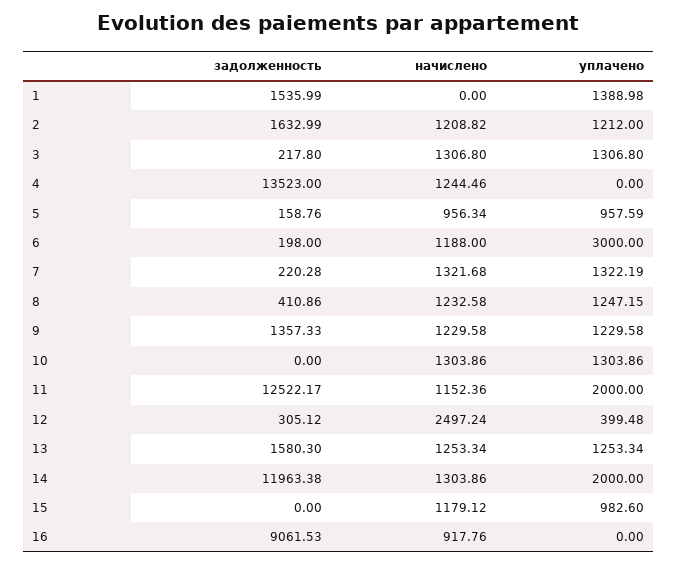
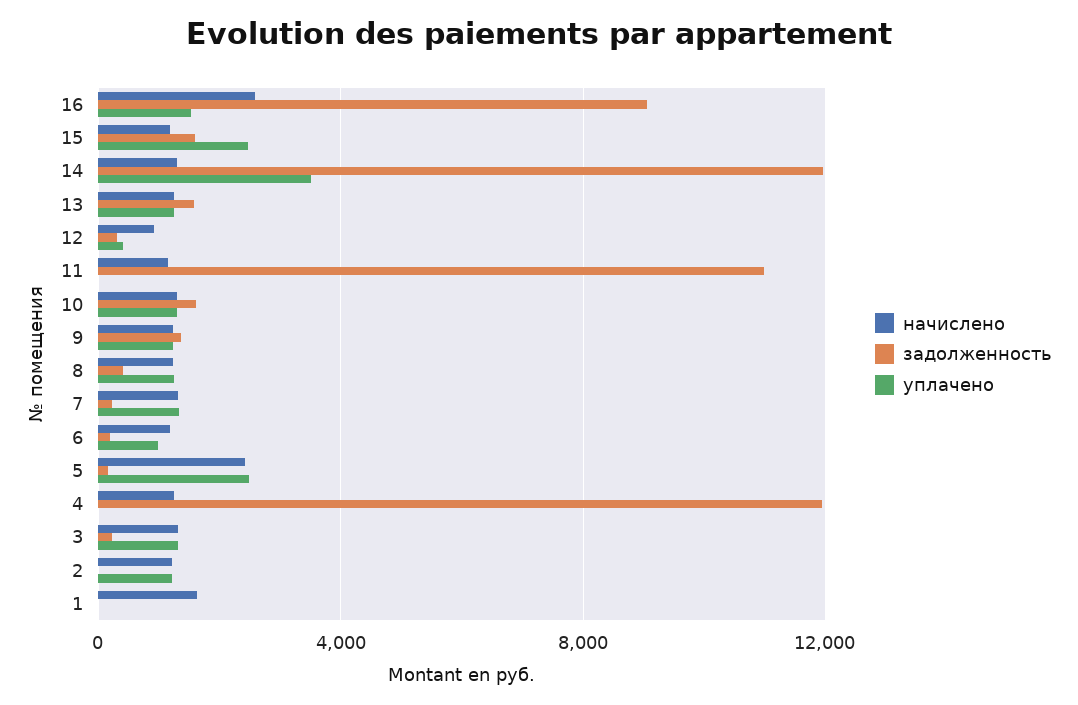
  {
    "задолженность": {
-     "1": 1535.99,
+     "1": 0,
-     "2": 1632.99,
+     "2": 0,
      "3": 217.8,
-     "4": 13523,
+     "4": 12000,
      "5": 158.76,
      "6": 198,
      "7": 220.28,
      "8": 410.86,
      "9": 1357.33,
-     "10": 0,
+     "10": 1500,
-     "11": 12522.17,
+     "11": 11000,
      "12": 305.12,
      "13": 1580.3,
      "14": 11963.38,
-     "15": 0,
+     "15": 1500,
      "16": 9061.53
    },
    "начислено": {
-     "1": 0,
+     "1": 1500,
      "2": 1208.82,
      "3": 1306.8,
      "4": 1244.46,
-     "5": 956.34,
+     "5": 2500,
      "6": 1188,
      "7": 1321.68,
      "8": 1232.58,
      "9": 1229.58,
      "10": 1303.86,
      "11": 1152.36,
-     "12": 2497.24,
+     "12": 1000,
      "13": 1253.34,
      "14": 1303.86,
      "15": 1179.12,
-     "16": 917.76
+     "16": 2500
    },
    "уплачено": {
-     "1": 1388.98,
+     "1": 0,
      "2": 1212,
      "3": 1306.8,
      "4": 0,
-     "5": 957.59,
+     "5": 2500,
-     "6": 3000,
+     "6": 1000,
      "7": 1322.19,
      "8": 1247.15,
      "9": 1229.58,
      "10": 1303.86,
-     "11": 2000,
+     "11": 0,
      "12": 399.48,
      "13": 1253.34,
-     "14": 2000,
+     "14": 3500,
-     "15": 982.6,
+     "15": 2500,
-     "16": 0
+     "16": 1500
    }
  }

